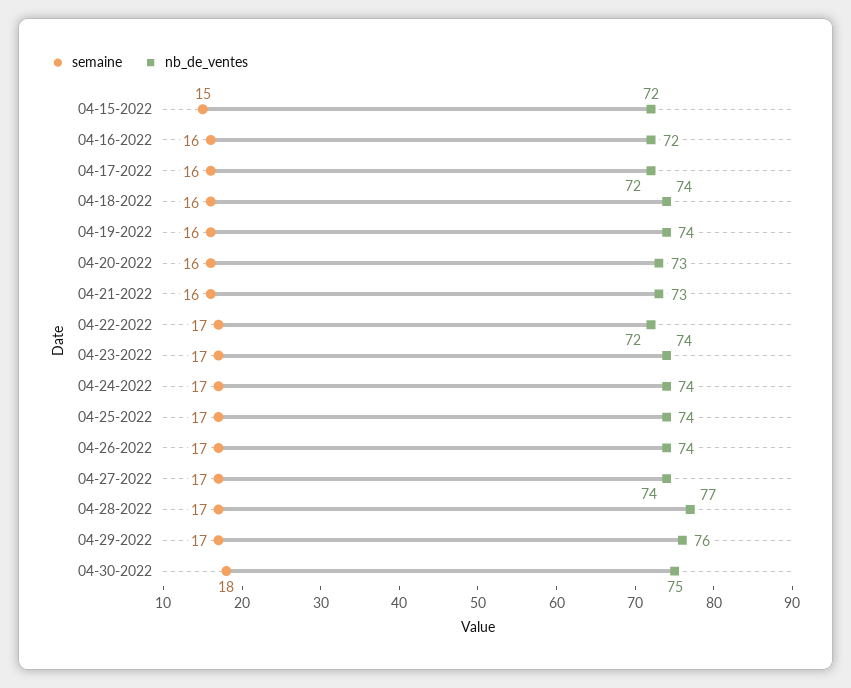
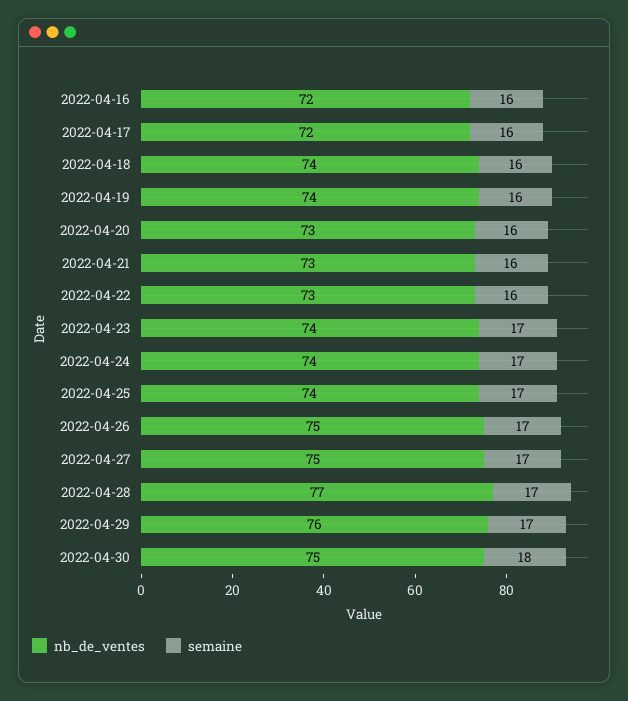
  {
    "semaine": {
-     "04-15-2022": 15,
      "04-16-2022": 16,
      "04-17-2022": 16,
      "04-18-2022": 16,
      "04-19-2022": 16,
      "04-20-2022": 16,
      "04-21-2022": 16,
-     "04-22-2022": 17,
+     "04-22-2022": 16,
      "04-23-2022": 17,
      "04-24-2022": 17,
      "04-25-2022": 17,
      "04-26-2022": 17,
      "04-27-2022": 17,
      "04-28-2022": 17,
      "04-29-2022": 17,
      "04-30-2022": 18
    },
    "nb_de_ventes": {
-     "04-15-2022": 72,
      "04-16-2022": 72,
      "04-17-2022": 72,
      "04-18-2022": 74,
      "04-19-2022": 74,
      "04-20-2022": 73,
      "04-21-2022": 73,
-     "04-22-2022": 72,
+     "04-22-2022": 73,
      "04-23-2022": 74,
      "04-24-2022": 74,
      "04-25-2022": 74,
-     "04-26-2022": 74,
+     "04-26-2022": 75,
-     "04-27-2022": 74,
+     "04-27-2022": 75,
      "04-28-2022": 77,
      "04-29-2022": 76,
      "04-30-2022": 75
    }
  }

